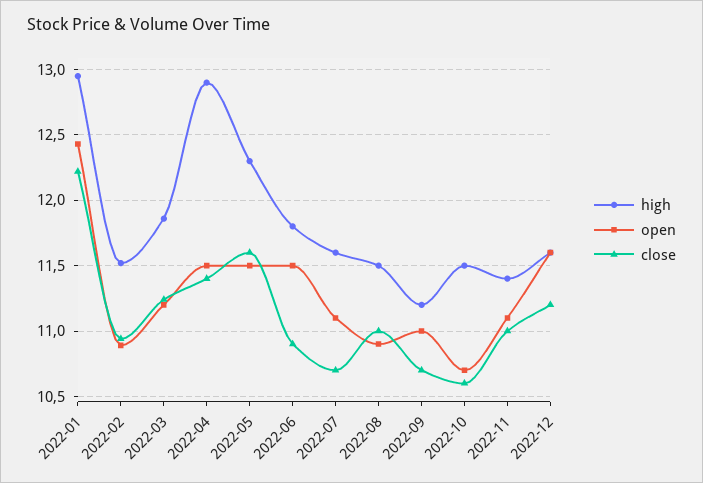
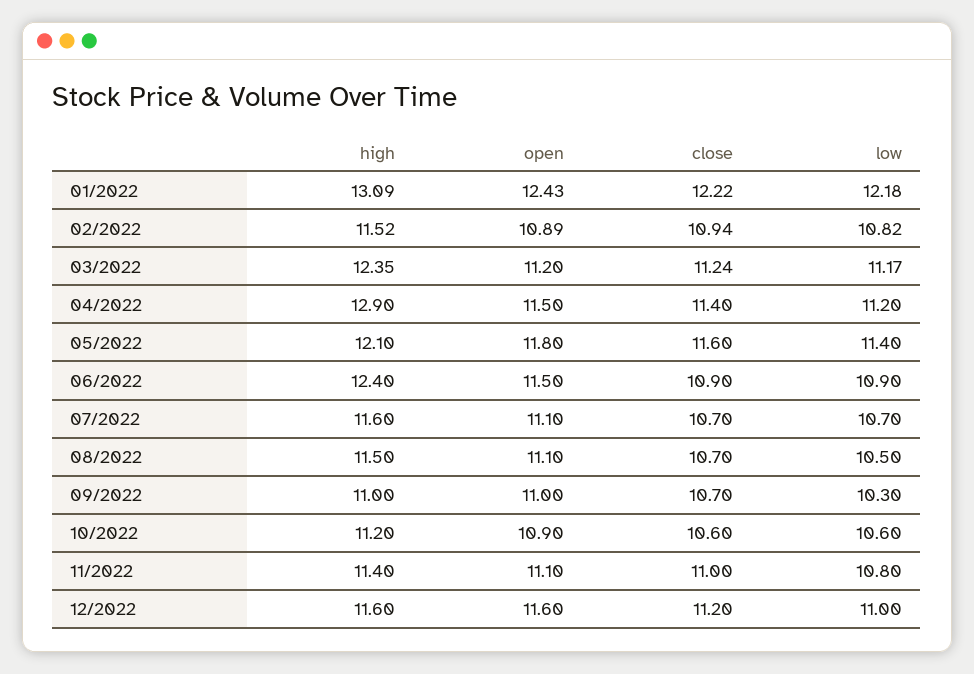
  {
    "high": {
-     "2022-01": 12.95,
+     "2022-01": 13.09,
      "2022-02": 11.52,
-     "2022-03": 11.85,
+     "2022-03": 12.35,
      "2022-04": 12.9,
-     "2022-05": 12.3,
+     "2022-05": 12.1,
-     "2022-06": 11.8,
+     "2022-06": 12.4,
      "2022-07": 11.6,
      "2022-08": 11.5,
-     "2022-09": 11.2,
+     "2022-09": 11,
-     "2022-10": 11.5,
+     "2022-10": 11.2,
      "2022-11": 11.4,
      "2022-12": 11.6
    },
    "open": {
      "2022-01": 12.43,
      "2022-02": 10.89,
      "2022-03": 11.2,
      "2022-04": 11.5,
-     "2022-05": 11.5,
+     "2022-05": 11.8,
      "2022-06": 11.5,
      "2022-07": 11.1,
-     "2022-08": 10.9,
+     "2022-08": 11.1,
      "2022-09": 11,
-     "2022-10": 10.7,
+     "2022-10": 10.9,
      "2022-11": 11.1,
      "2022-12": 11.6
    },
    "close": {
      "2022-01": 12.22,
      "2022-02": 10.94,
      "2022-03": 11.24,
      "2022-04": 11.4,
      "2022-05": 11.6,
      "2022-06": 10.9,
      "2022-07": 10.7,
-     "2022-08": 11,
+     "2022-08": 10.7,
      "2022-09": 10.7,
      "2022-10": 10.6,
      "2022-11": 11,
      "2022-12": 11.2
-   }
+   },
+   "low": {
+     "2022-01": 12.18,
+     "2022-02": 10.82,
+     "2022-03": 11.17,
+     "2022-04": 11.2,
+     "2022-05": 11.4,
+     "2022-06": 10.9,
+     "2022-07": 10.7,
+     "2022-08": 10.5,
+     "2022-09": 10.3,
+     "2022-10": 10.6,
+     "2022-11": 10.8,
+     "2022-12": 11
+   }
  }

